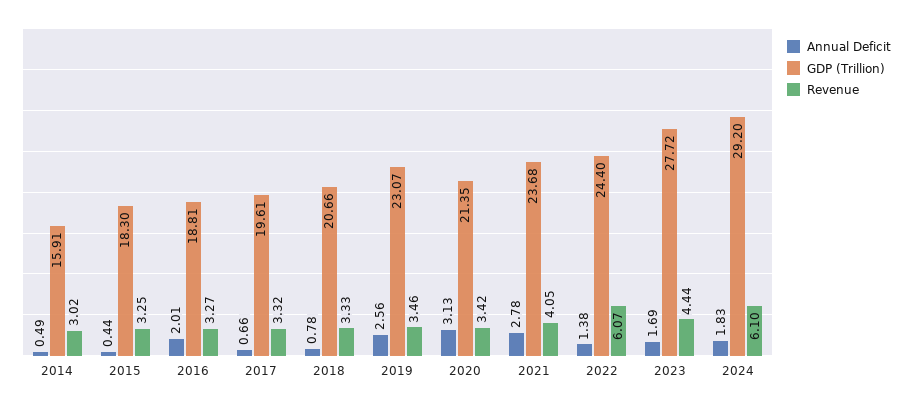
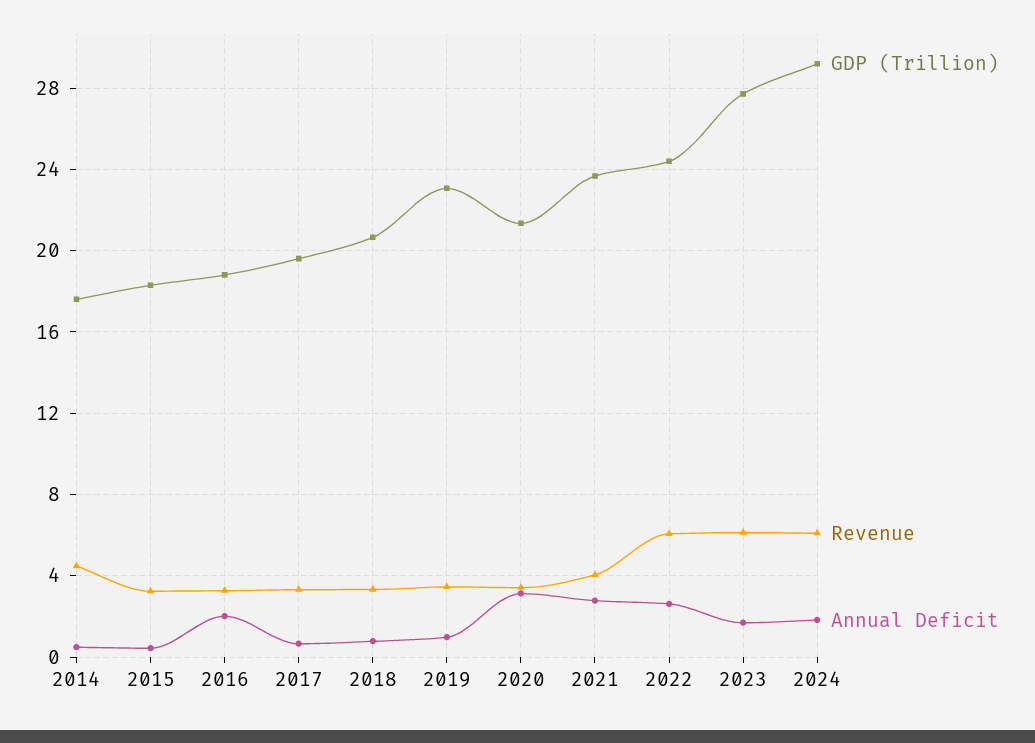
  {
    "Annual Deficit": {
      "2014": 0.49,
      "2015": 0.44,
      "2016": 2.01,
      "2017": 0.66,
      "2018": 0.78,
-     "2019": 2.56,
+     "2019": 1,
      "2020": 3.13,
      "2021": 2.78,
-     "2022": 1.38,
+     "2022": 2.5,
      "2023": 1.69,
      "2024": 1.83
    },
    "GDP (Trillion)": {
-     "2014": 15.91,
+     "2014": 17.5,
      "2015": 18.3,
      "2016": 18.81,
      "2017": 19.61,
      "2018": 20.66,
      "2019": 23.07,
      "2020": 21.35,
      "2021": 23.68,
      "2022": 24.4,
      "2023": 27.72,
      "2024": 29.2
    },
    "Revenue": {
-     "2014": 3.02,
+     "2014": 4.5,
      "2015": 3.25,
      "2016": 3.27,
      "2017": 3.32,
      "2018": 3.33,
      "2019": 3.46,
      "2020": 3.42,
      "2021": 4.05,
      "2022": 6.07,
-     "2023": 4.44,
+     "2023": 6,
      "2024": 6.1
    }
  }

